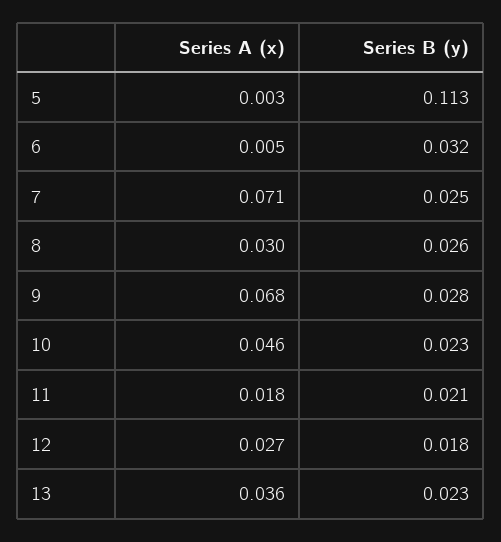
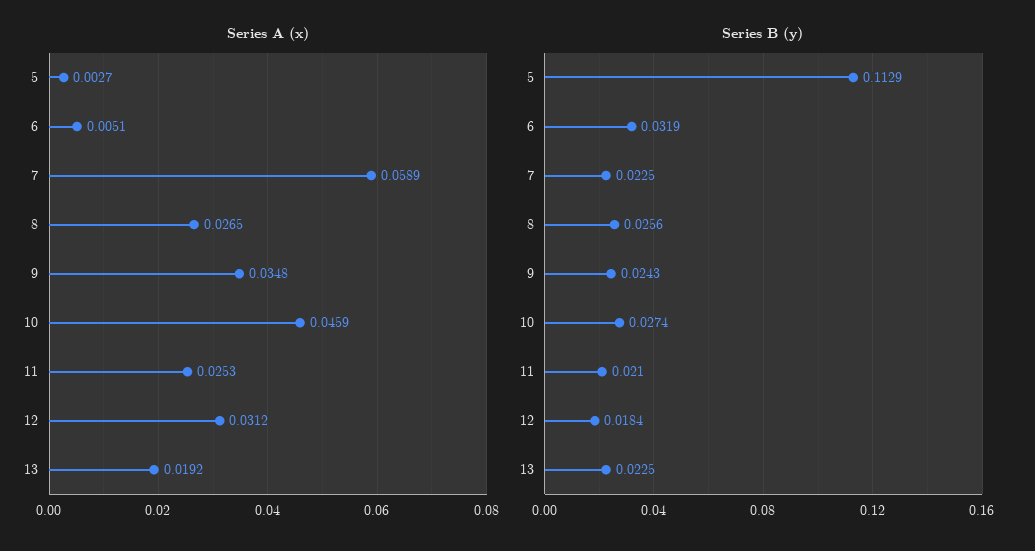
  {
    "Series A (x)": {
      "5": 0.0027,
      "6": 0.0051,
-     "7": 0.071,
+     "7": 0.0589,
-     "8": 0.03,
+     "8": 0.0265,
-     "9": 0.068,
+     "9": 0.0348,
      "10": 0.0459,
-     "11": 0.018,
+     "11": 0.0253,
-     "12": 0.027,
+     "12": 0.0312,
-     "13": 0.036
+     "13": 0.0192
    },
    "Series B (y)": {
      "5": 0.1129,
      "6": 0.0319,
-     "7": 0.025,
+     "7": 0.0225,
      "8": 0.0256,
-     "9": 0.028,
+     "9": 0.0243,
-     "10": 0.023,
+     "10": 0.0274,
      "11": 0.021,
      "12": 0.0184,
      "13": 0.0225
    }
  }

